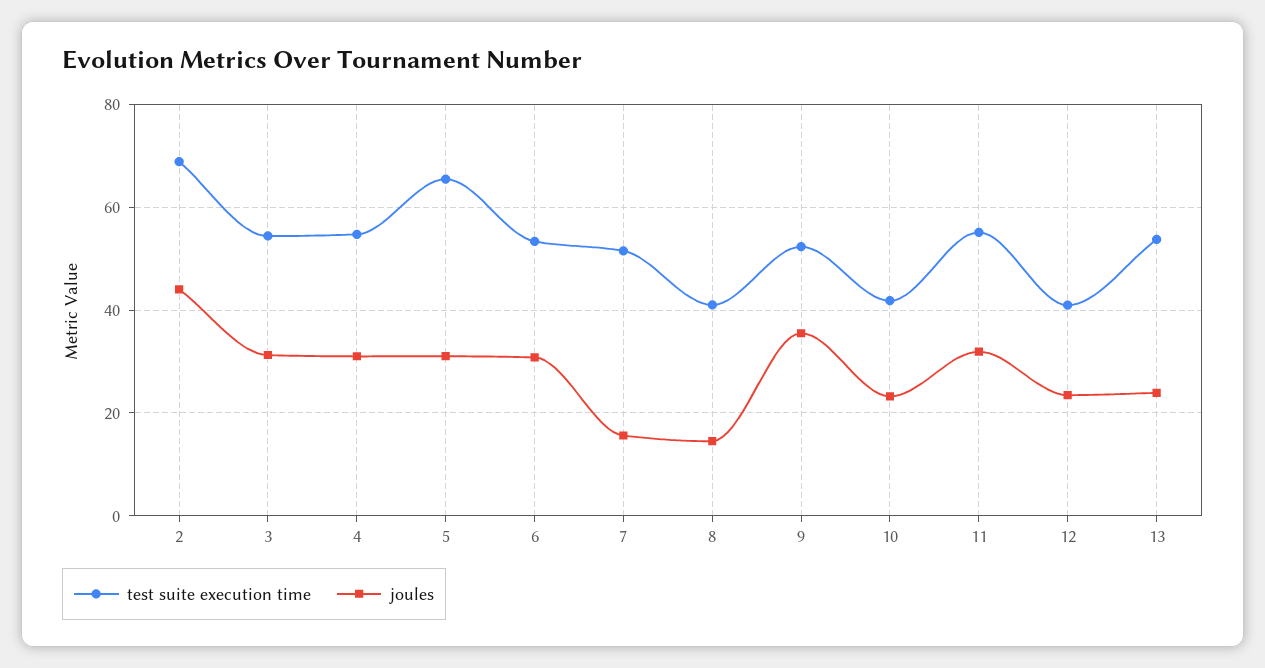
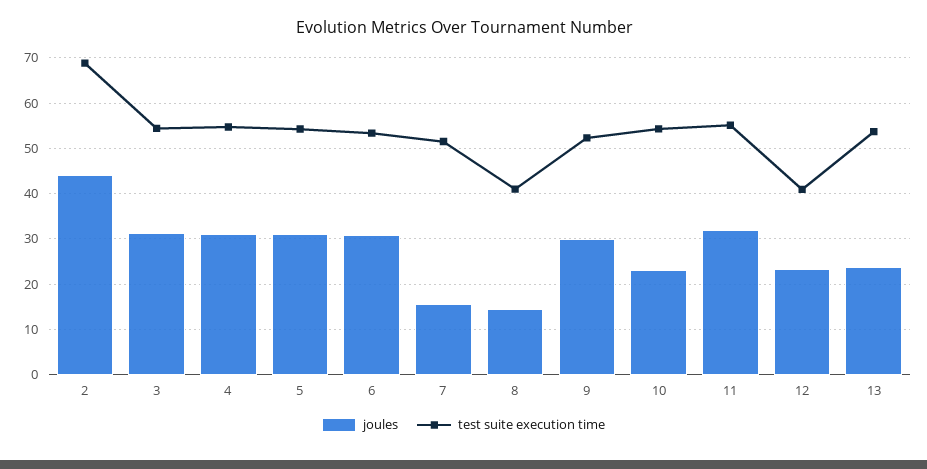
  {
    "test suite execution time": {
      "2": 68,
      "3": 54,
      "4": 54,
-     "5": 66,
+     "5": 54,
      "6": 54,
      "7": 52,
      "8": 42,
      "9": 52,
-     "10": 42,
+     "10": 54,
      "11": 56,
      "12": 40,
      "13": 54
    },
    "joules": {
      "2": 44,
      "3": 32,
      "4": 32,
      "5": 32,
      "6": 30,
      "7": 16,
      "8": 14,
-     "9": 36,
+     "9": 30,
      "10": 24,
      "11": 32,
      "12": 24,
      "13": 24
    }
  }

